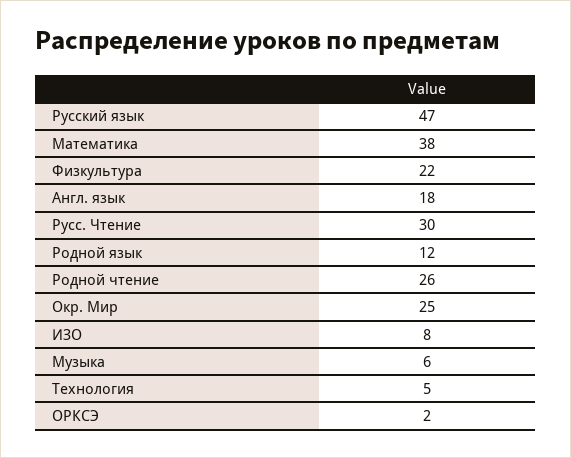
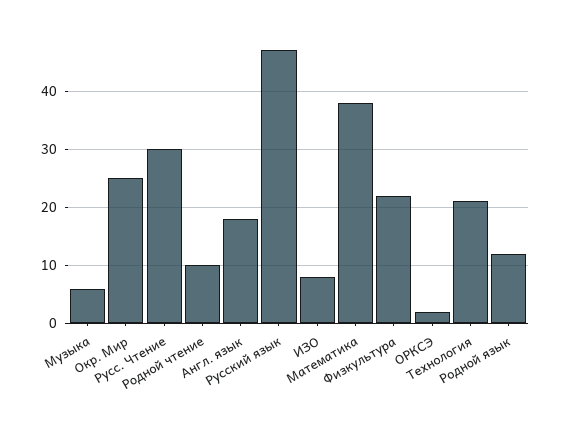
  {
    "Русский язык": 47,
    "Математика": 38,
    "Физкультура": 22,
    "Англ. язык": 18,
    "Русс. Чтение": 30,
    "Родной язык": 12,
-   "Родной чтение": 26,
+   "Родной чтение": 10,
    "Окр. Мир": 25,
    "ИЗО": 8,
    "Музыка": 6,
-   "Технология": 5,
+   "Технология": 20,
    "ОРКСЭ": 2
  }

